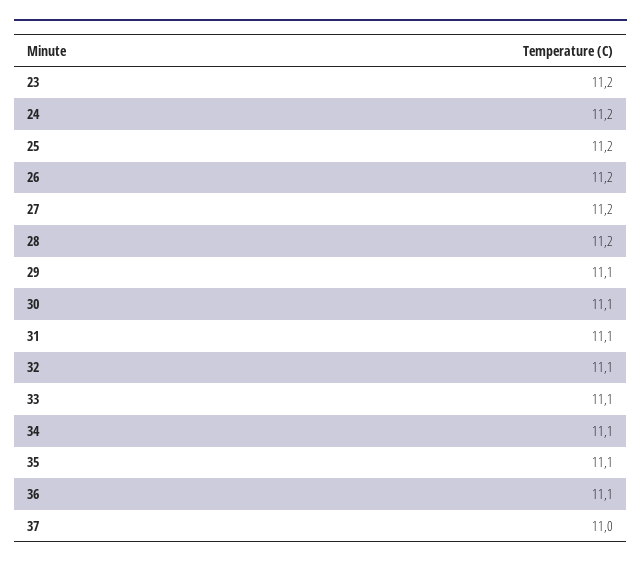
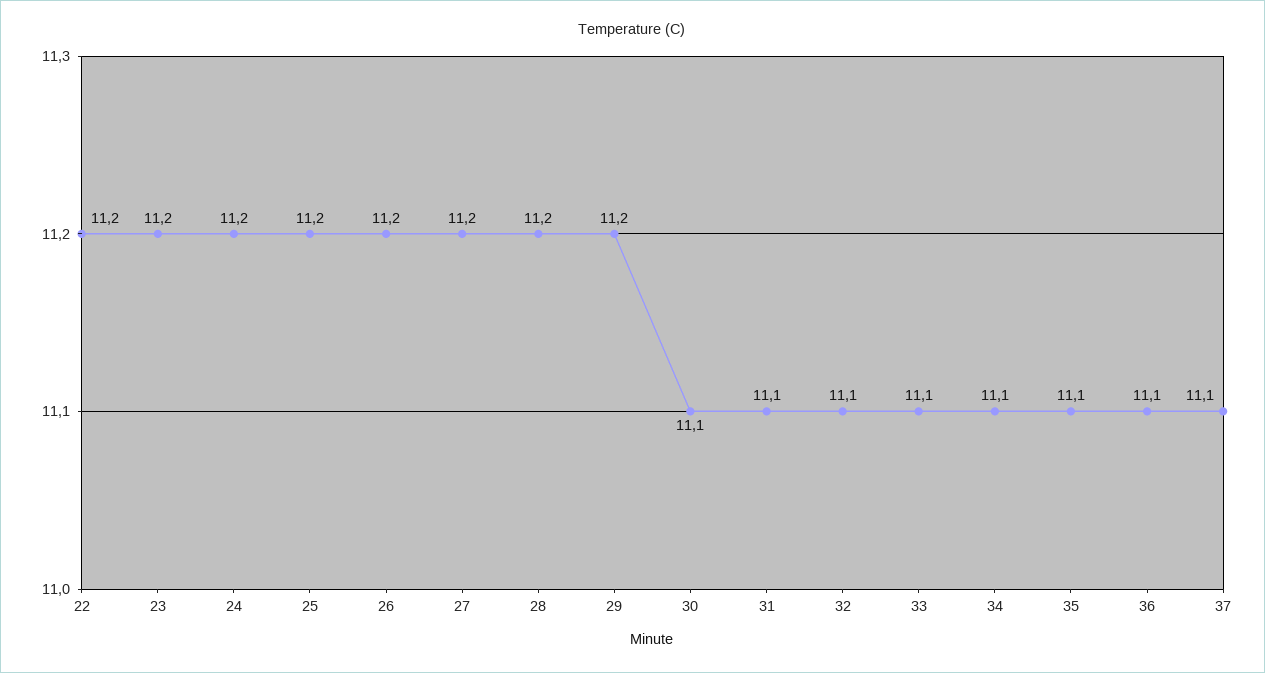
  {
    "23": 11.2,
    "24": 11.2,
    "25": 11.2,
    "26": 11.2,
    "27": 11.2,
    "28": 11.2,
-   "29": 11.1,
+   "29": 11.2,
    "30": 11.1,
    "31": 11.1,
    "32": 11.1,
    "33": 11.1,
    "34": 11.1,
    "35": 11.1,
    "36": 11.1,
-   "37": 11
+   "37": 11.1,
+   "22": 11.2
  }

